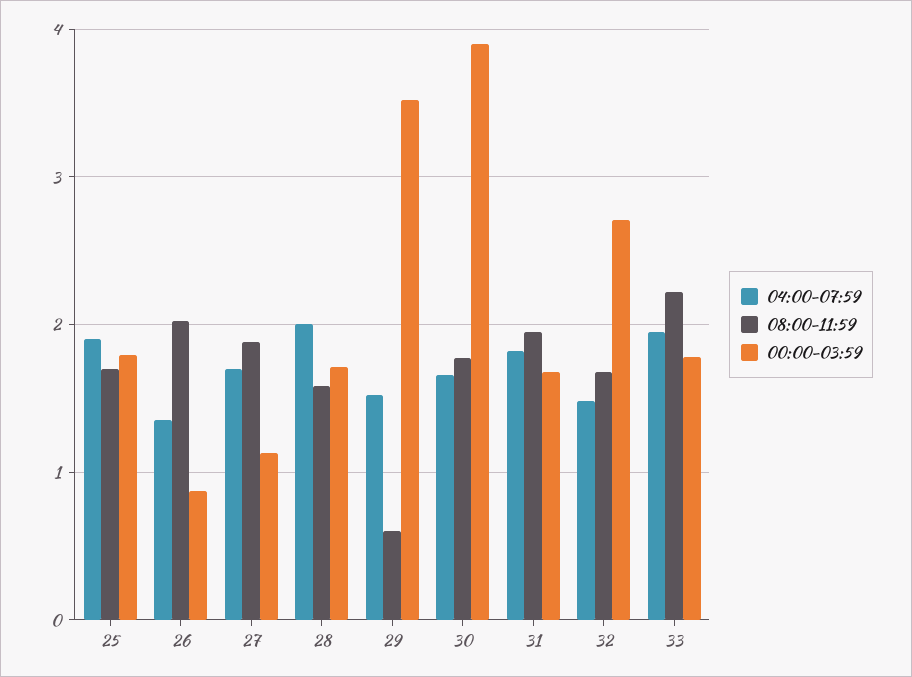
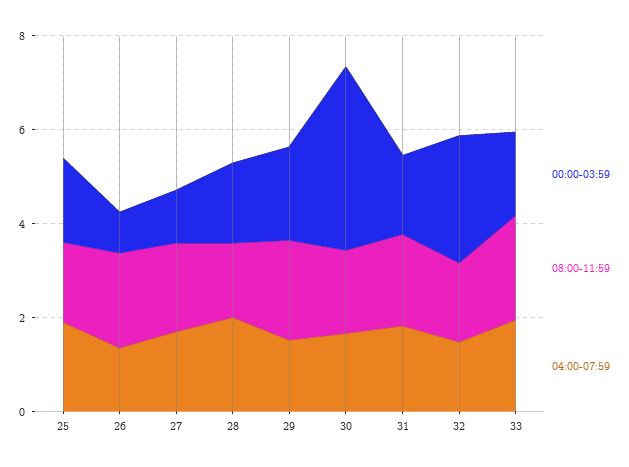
  {
    "04:00-07:59": {
      "25": 1.9,
      "26": 1.4,
      "27": 1.7,
      "28": 2,
      "29": 1.5,
      "30": 1.7,
      "31": 1.8,
      "32": 1.5,
      "33": 2
    },
    "08:00-11:59": {
      "25": 1.7,
      "26": 2,
      "27": 1.9,
      "28": 1.6,
-     "29": 0.6,
+     "29": 2,
      "30": 1.8,
      "31": 2,
      "32": 1.7,
      "33": 2.2
    },
    "00:00-03:59": {
      "25": 1.8,
      "26": 0.9,
      "27": 1.1,
      "28": 1.7,
-     "29": 3.5,
+     "29": 2,
      "30": 3.9,
      "31": 1.7,
      "32": 2.7,
      "33": 1.8
    }
  }

